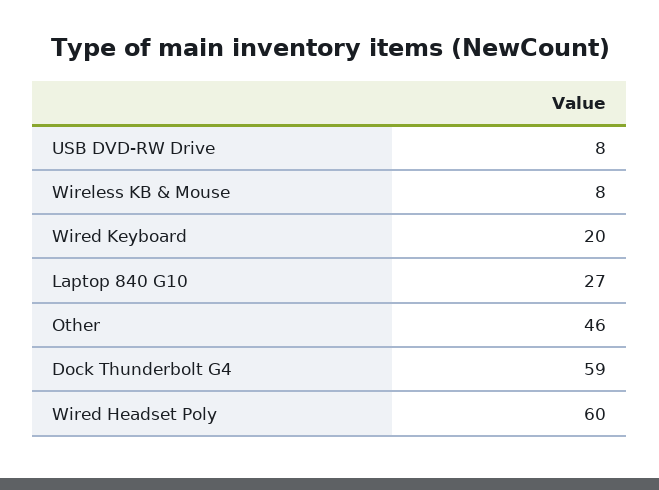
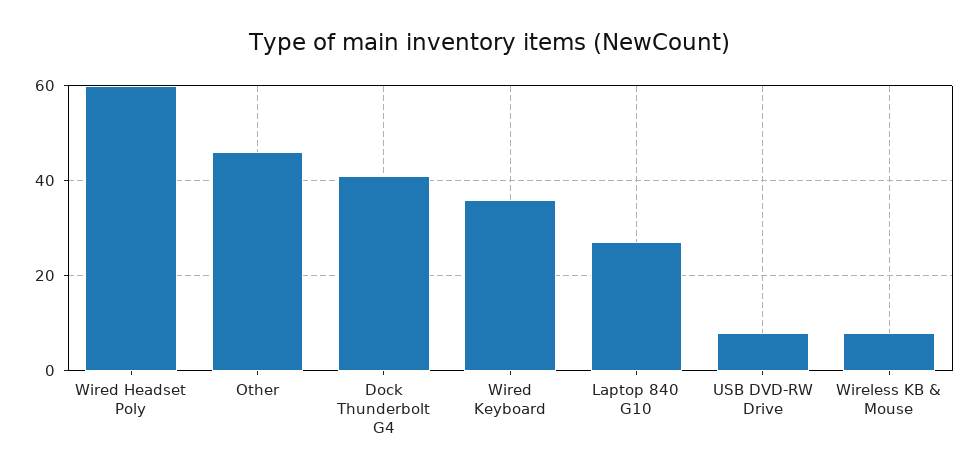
  {
    "USB DVD-RW Drive": 8,
    "Wireless KB & Mouse": 8,
-   "Wired Keyboard": 20,
+   "Wired Keyboard": 35,
    "Laptop 840 G10": 27,
    "Other": 46,
-   "Dock Thunderbolt G4": 59,
+   "Dock Thunderbolt G4": 40,
    "Wired Headset Poly": 60
  }

